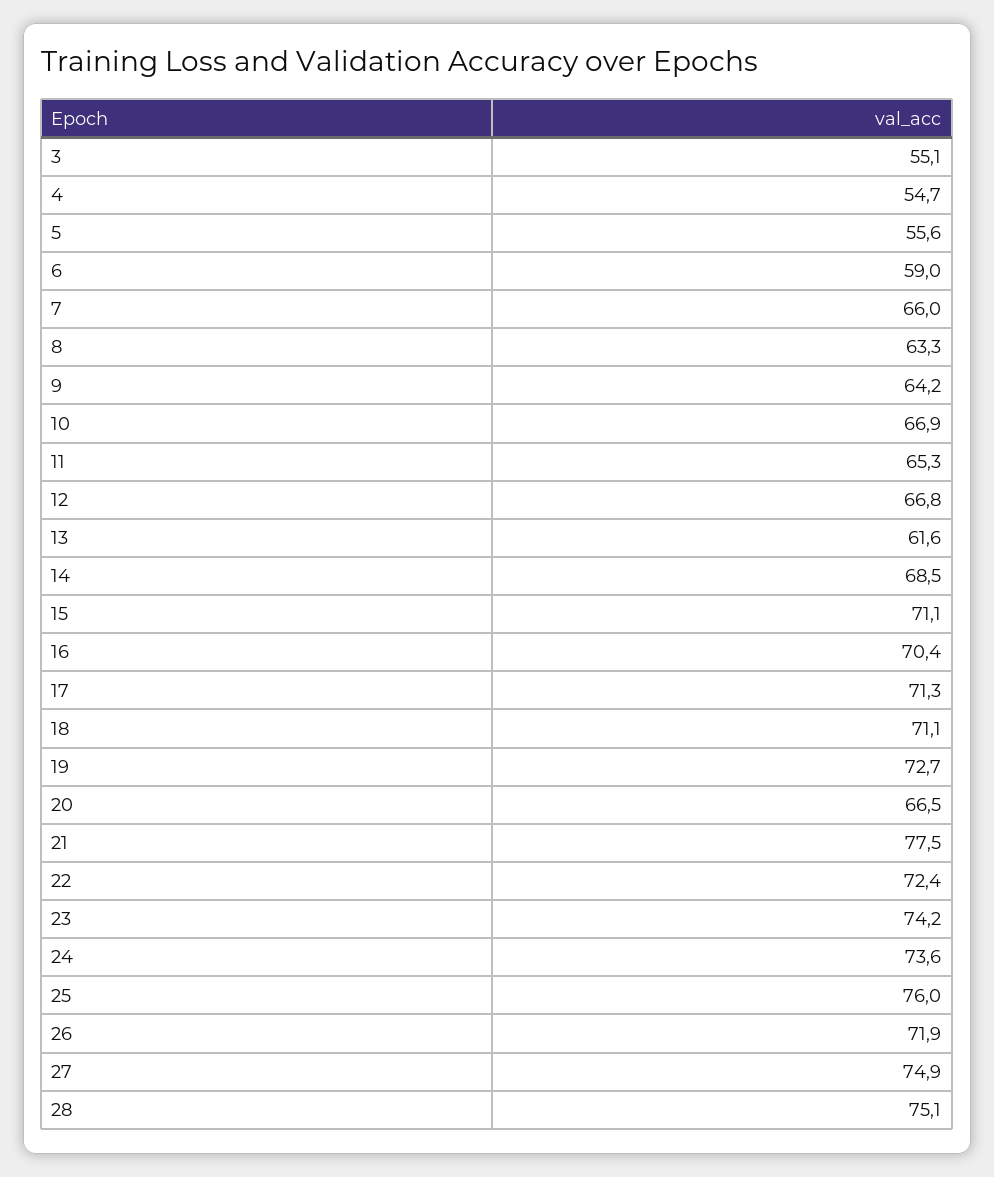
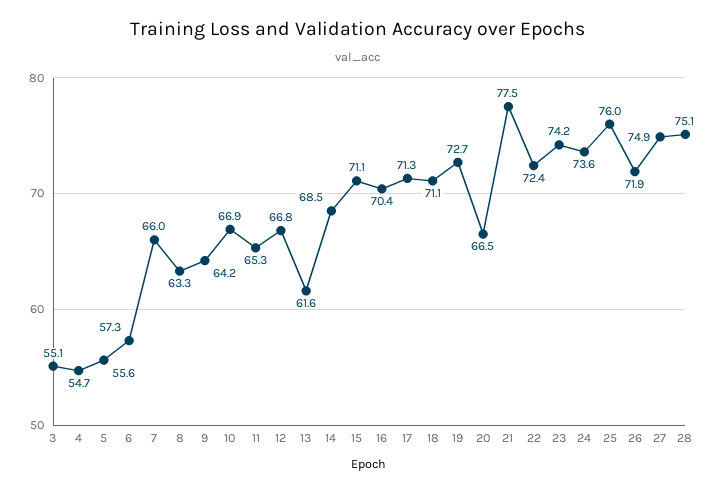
  {
    "3": 55.1,
    "4": 54.7,
    "5": 55.6,
-   "6": 59,
+   "6": 57.3,
    "7": 66,
    "8": 63.3,
    "9": 64.2,
    "10": 66.9,
    "11": 65.3,
    "12": 66.8,
    "13": 61.6,
    "14": 68.5,
    "15": 71.1,
    "16": 70.4,
    "17": 71.3,
    "18": 71.1,
    "19": 72.7,
    "20": 66.5,
    "21": 77.5,
    "22": 72.4,
    "23": 74.2,
    "24": 73.6,
    "25": 76,
    "26": 71.9,
    "27": 74.9,
    "28": 75.1
  }

